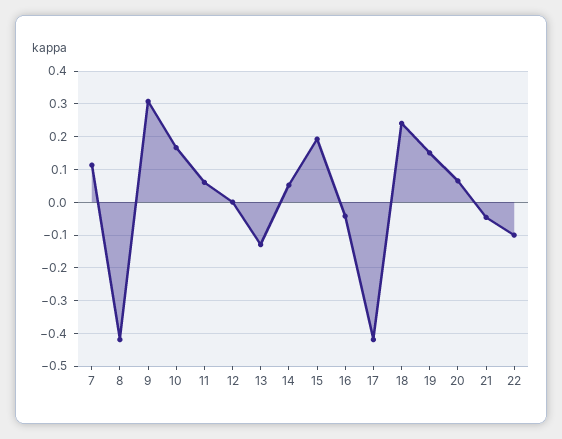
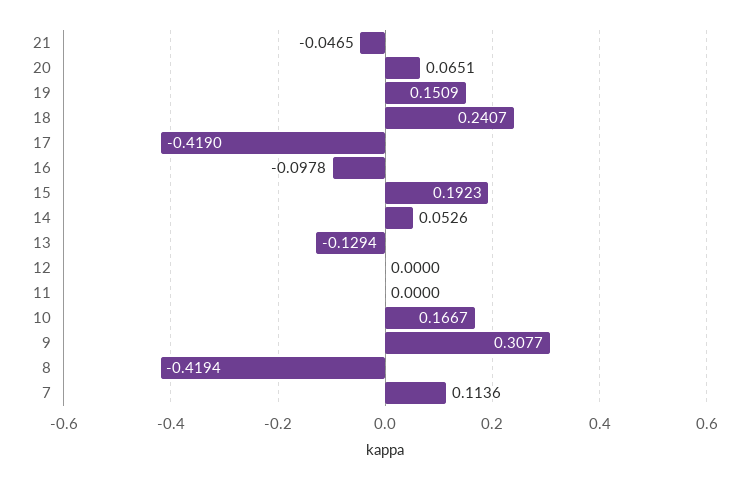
  {
    "7": 0.1136,
    "8": -0.4194,
    "9": 0.3077,
    "10": 0.1667,
-   "11": 0.06,
+   "11": 0,
    "12": 0,
    "13": -0.1294,
    "14": 0.0526,
    "15": 0.1923,
-   "16": -0.04,
+   "16": -0.0978,
    "17": -0.419,
    "18": 0.2407,
    "19": 0.1509,
    "20": 0.0651,
-   "21": -0.0465,
+   "21": -0.0465
-   "22": -0.1
  }

